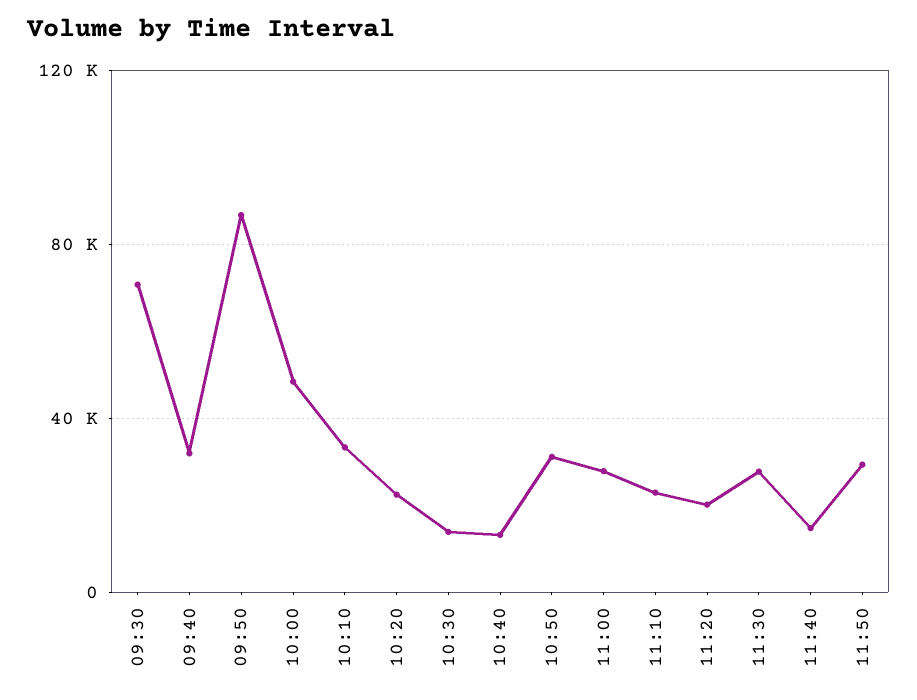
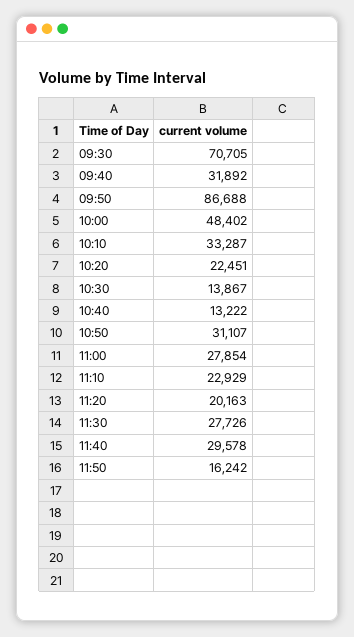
  {
    "09:30": 70705,
    "09:40": 31892,
    "09:50": 86688,
    "10:00": 48402,
    "10:10": 33287,
    "10:20": 22451,
    "10:30": 13867,
    "10:40": 13222,
    "10:50": 31107,
    "11:00": 27854,
    "11:10": 22929,
    "11:20": 20163,
    "11:30": 27726,
-   "11:40": 15000,
+   "11:40": 29578,
-   "11:50": 30000
+   "11:50": 16242
  }

